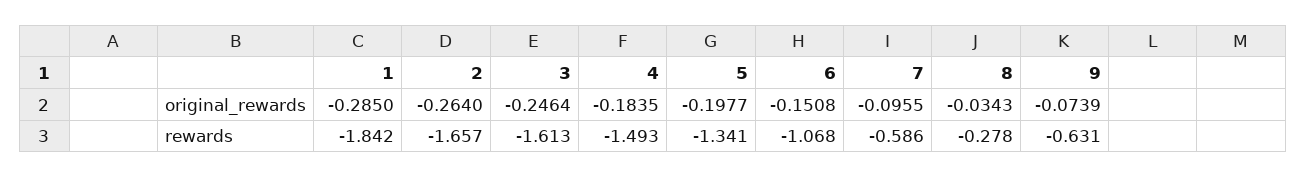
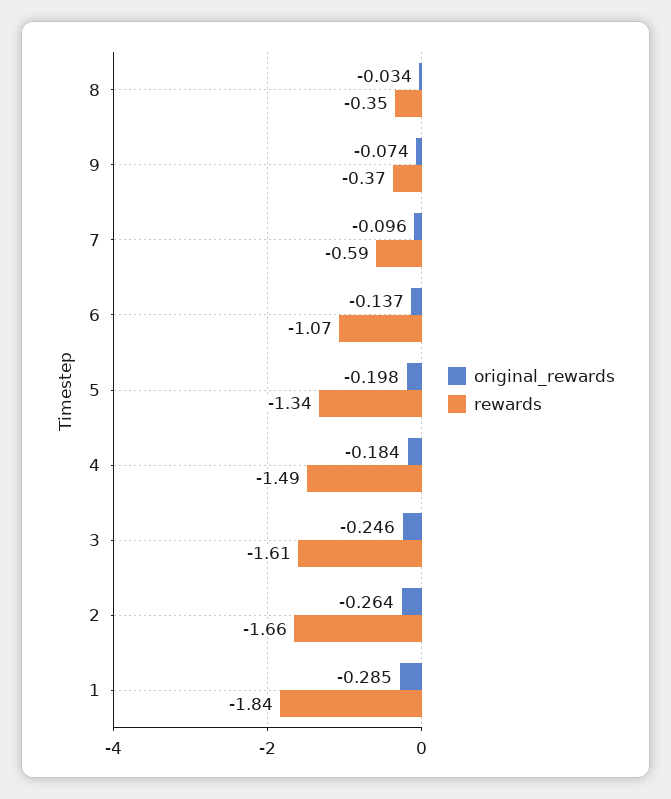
  {
    "original_rewards": {
      "1": -0.285,
      "2": -0.264,
      "3": -0.2464,
      "4": -0.1835,
      "5": -0.1977,
-     "6": -0.1508,
+     "6": -0.137,
      "7": -0.0955,
      "8": -0.0343,
      "9": -0.0739
    },
    "rewards": {
      "1": -1.842,
      "2": -1.657,
      "3": -1.613,
      "4": -1.493,
      "5": -1.341,
      "6": -1.068,
      "7": -0.586,
-     "8": -0.278,
+     "8": -0.35,
-     "9": -0.631
+     "9": -0.37
    }
  }

